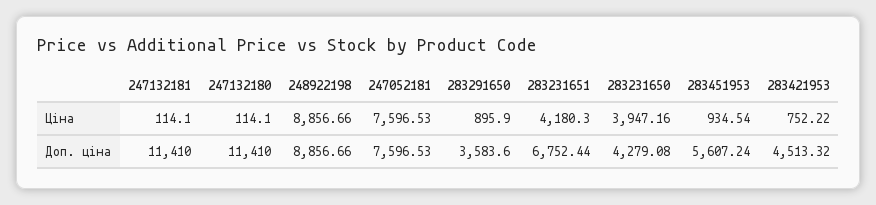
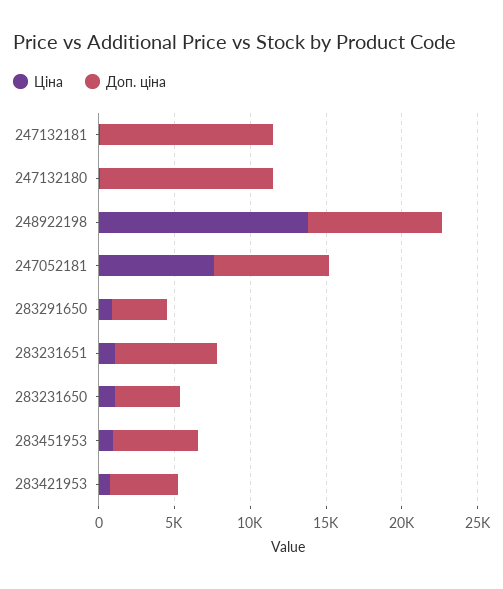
  {
    "Ціна": {
      "247132181": 114.1,
      "247132180": 114.1,
-     "248922198": 8856.66,
+     "248922198": 14000,
      "247052181": 7596.53,
      "283291650": 895.9,
-     "283231651": 4180.3,
+     "283231651": 1000,
-     "283231650": 3947.16,
+     "283231650": 1000,
      "283451953": 934.54,
      "283421953": 752.22
    },
    "Доп. ціна": {
      "247132181": 11410,
      "247132180": 11410,
      "248922198": 8856.66,
      "247052181": 7596.53,
      "283291650": 3583.6,
      "283231651": 6752.44,
      "283231650": 4279.08,
      "283451953": 5607.24,
      "283421953": 4513.32
    }
  }

